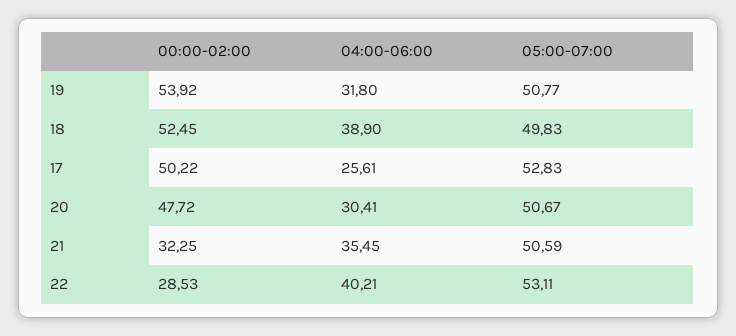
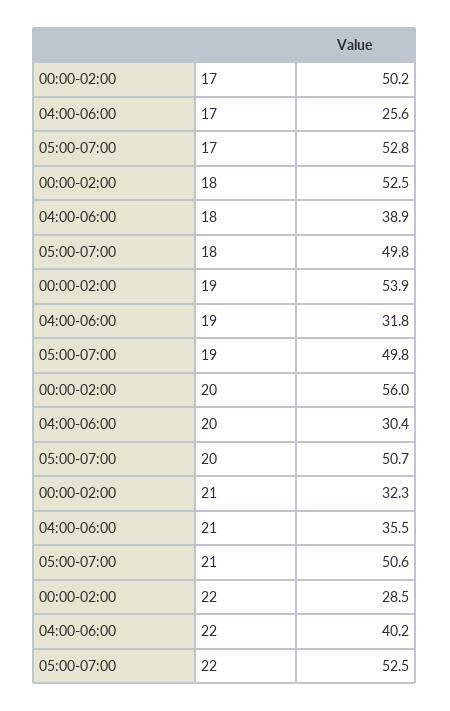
  {
    "00:00-02:00": {
      "19": 53.92,
      "18": 52.45,
      "17": 50.22,
-     "20": 47.72,
+     "20": 56,
      "21": 32.25,
      "22": 28.53
    },
    "04:00-06:00": {
      "19": 31.8,
      "18": 38.9,
      "17": 25.61,
      "20": 30.41,
      "21": 35.45,
      "22": 40.21
    },
    "05:00-07:00": {
-     "19": 50.77,
+     "19": 49.8,
      "18": 49.83,
      "17": 52.83,
      "20": 50.67,
      "21": 50.59,
-     "22": 53.11
+     "22": 52.5
    }
  }

